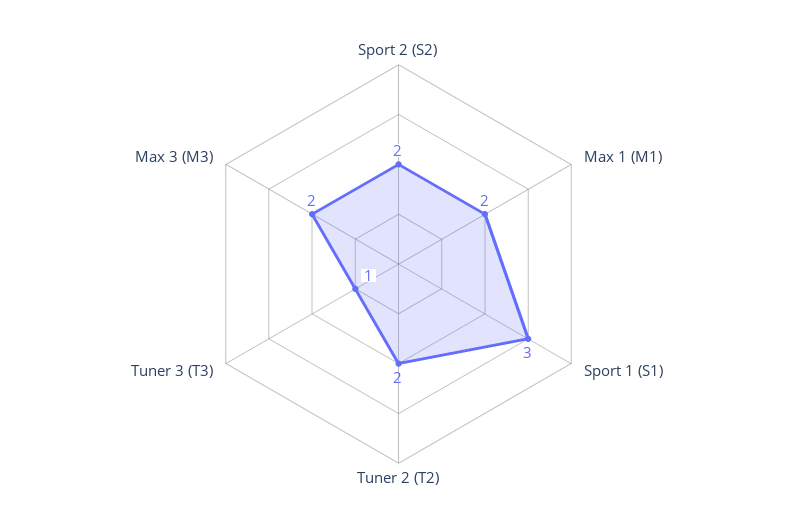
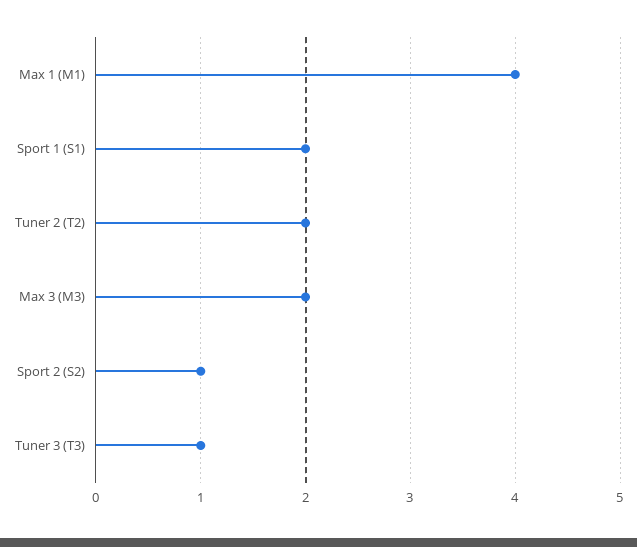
  {
-   "Sport 2 (S2)": 2,
+   "Sport 2 (S2)": 1,
-   "Max 1 (M1)": 2,
+   "Max 1 (M1)": 4,
-   "Sport 1 (S1)": 3,
+   "Sport 1 (S1)": 2,
    "Tuner 2 (T2)": 2,
    "Tuner 3 (T3)": 1,
    "Max 3 (M3)": 2
  }

